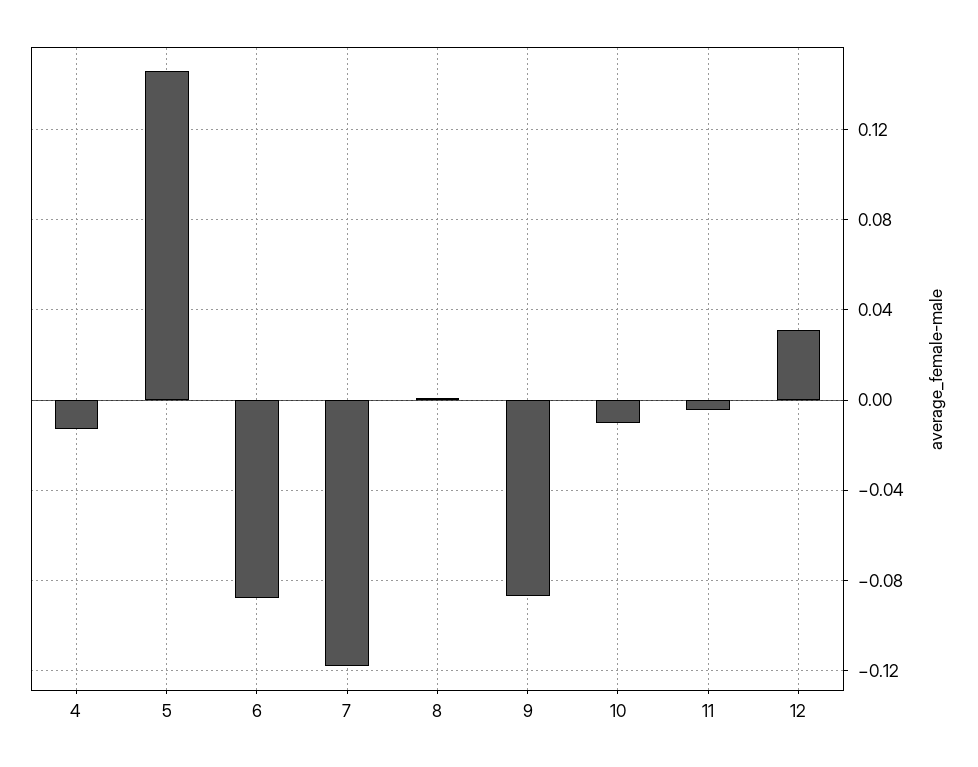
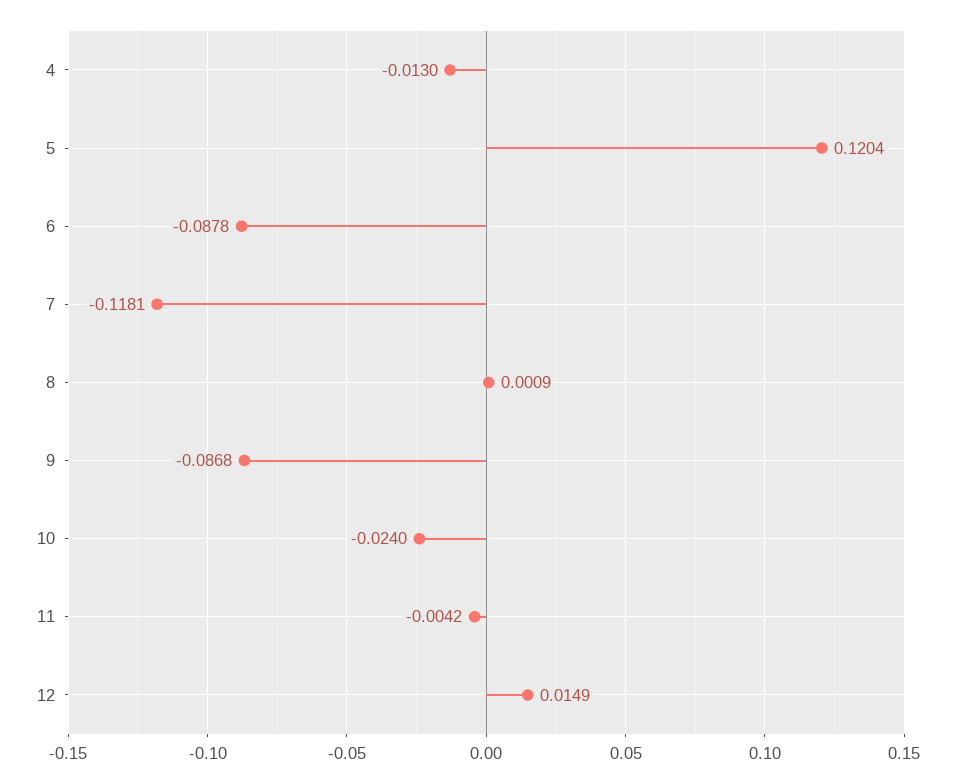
  {
    "4": -0.013,
-   "5": 0.145,
+   "5": 0.1204,
    "6": -0.0878,
    "7": -0.1181,
    "8": 0.0009,
    "9": -0.0868,
-   "10": -0.01,
+   "10": -0.024,
    "11": -0.0042,
-   "12": 0.03
+   "12": 0.0149
  }

